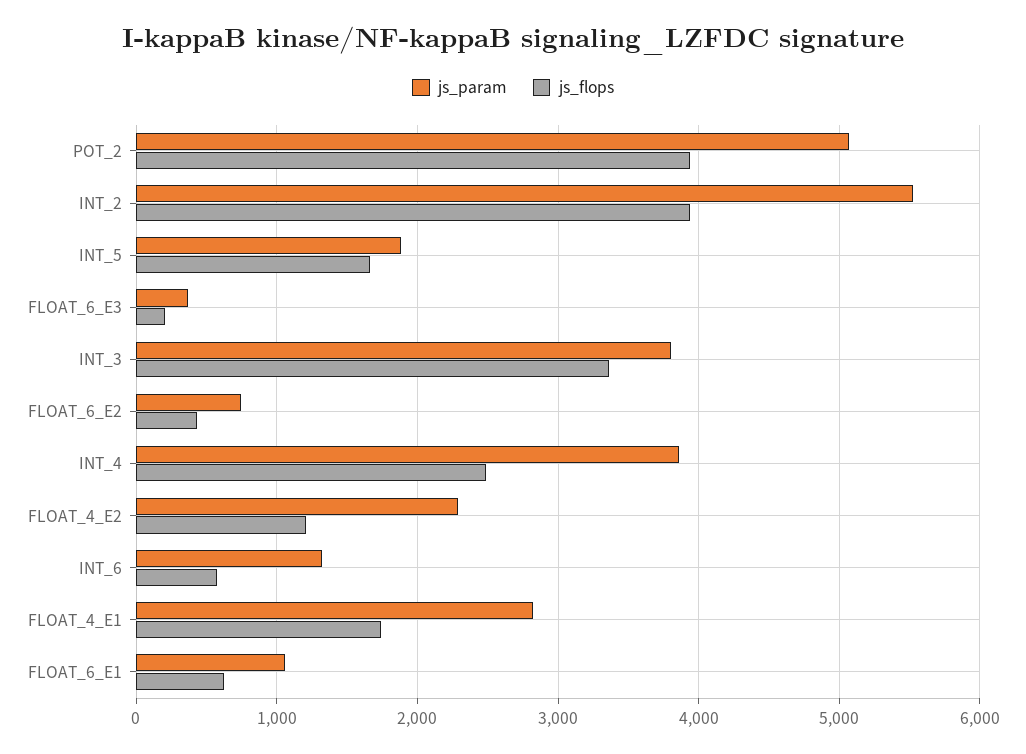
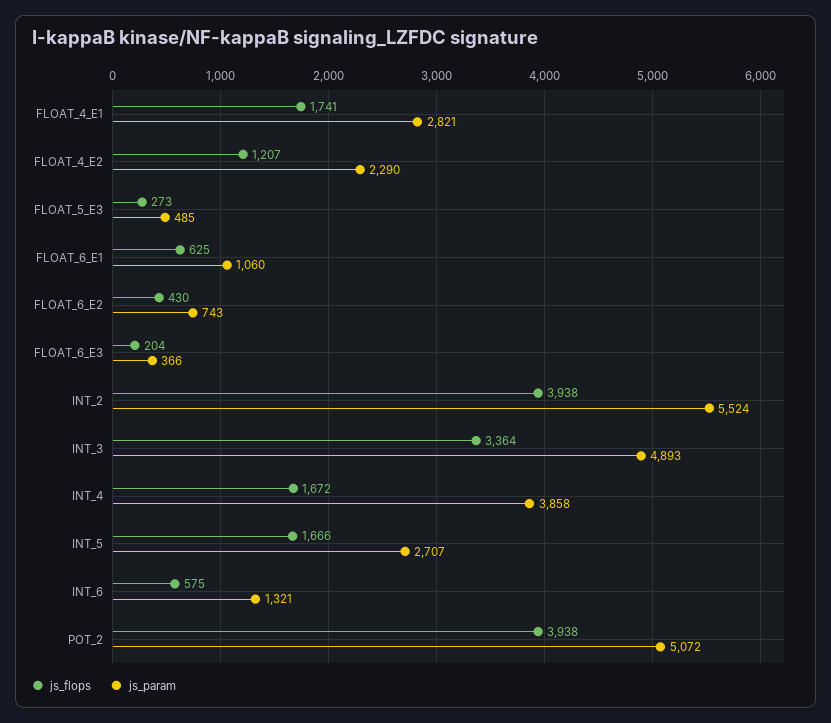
  {
    "js_param": {
      "POT_2": 5072,
      "INT_2": 5524,
-     "INT_5": 1900,
+     "INT_5": 2707,
      "FLOAT_6_E3": 366,
-     "INT_3": 3800,
+     "INT_3": 4893,
      "FLOAT_6_E2": 743,
      "INT_4": 3858,
      "FLOAT_4_E2": 2290,
      "INT_6": 1321,
      "FLOAT_4_E1": 2821,
-     "FLOAT_6_E1": 1060
+     "FLOAT_6_E1": 1060,
+     "FLOAT_5_E3": 485
    },
    "js_flops": {
      "POT_2": 3938,
      "INT_2": 3938,
      "INT_5": 1666,
      "FLOAT_6_E3": 204,
      "INT_3": 3364,
      "FLOAT_6_E2": 430,
-     "INT_4": 2500,
+     "INT_4": 1672,
      "FLOAT_4_E2": 1207,
      "INT_6": 575,
      "FLOAT_4_E1": 1741,
-     "FLOAT_6_E1": 625
+     "FLOAT_6_E1": 625,
+     "FLOAT_5_E3": 273
    }
  }

